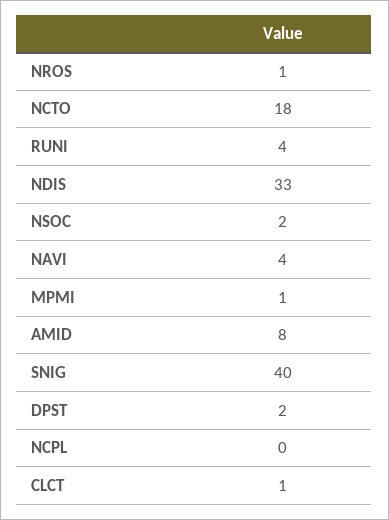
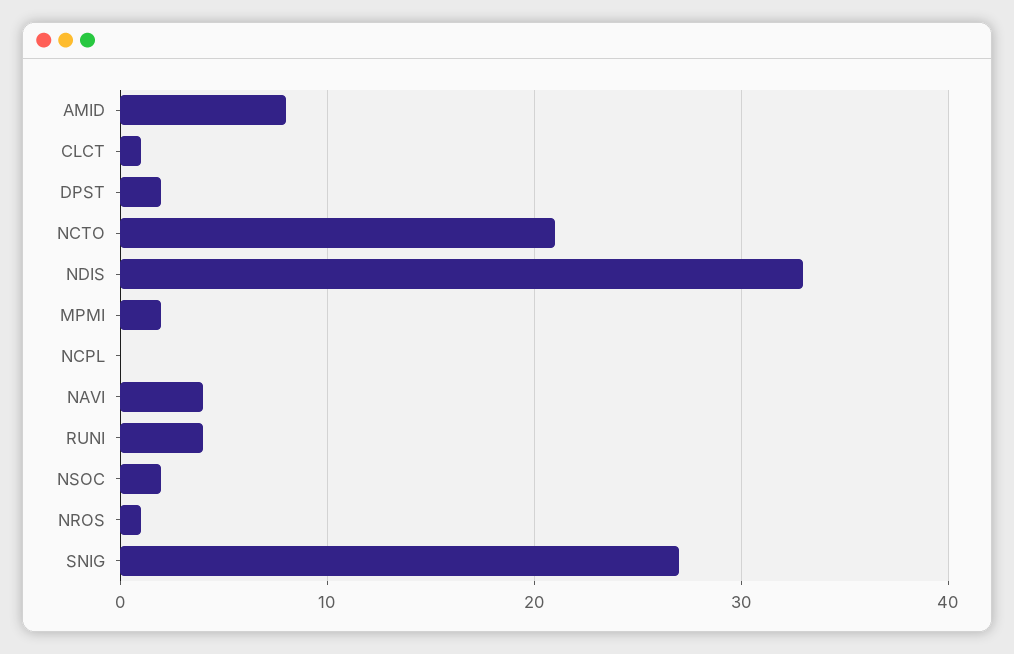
  {
    "NROS": 1,
-   "NCTO": 18,
+   "NCTO": 21,
    "RUNI": 4,
    "NDIS": 33,
    "NSOC": 2,
    "NAVI": 4,
-   "MPMI": 1,
+   "MPMI": 2,
    "AMID": 8,
-   "SNIG": 40,
+   "SNIG": 27,
    "DPST": 2,
    "NCPL": 0,
    "CLCT": 1
  }

